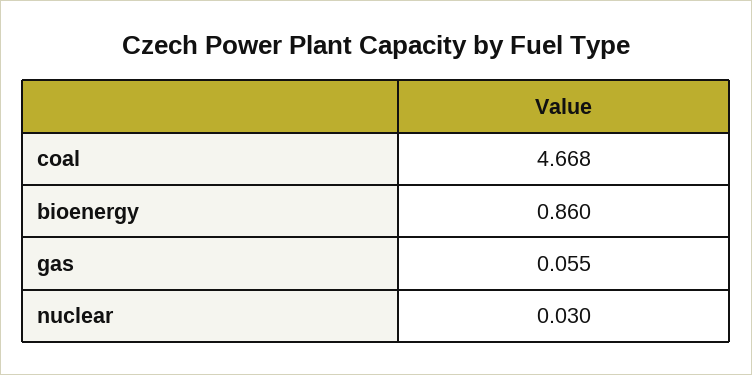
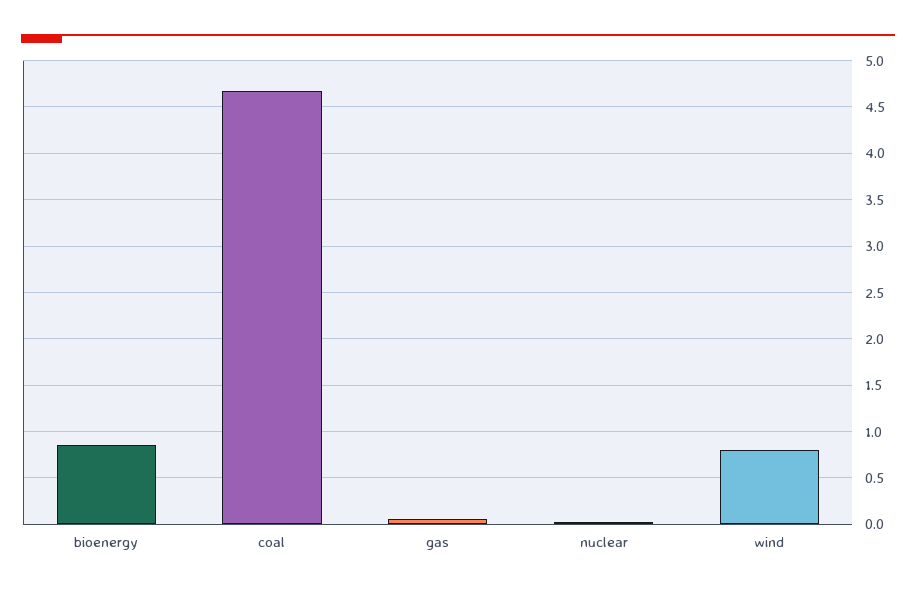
  {
    "coal": 4.668,
    "bioenergy": 0.86,
    "gas": 0.055,
-   "nuclear": 0.03
+   "nuclear": 0.03,
+   "wind": 0.8
  }

